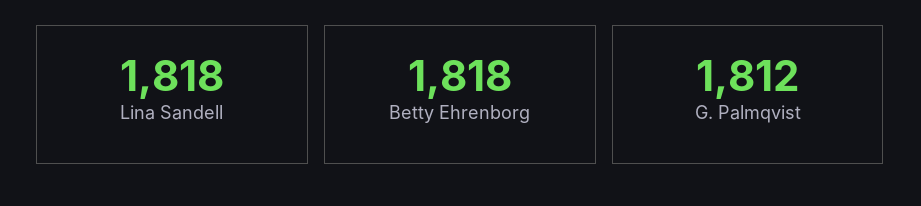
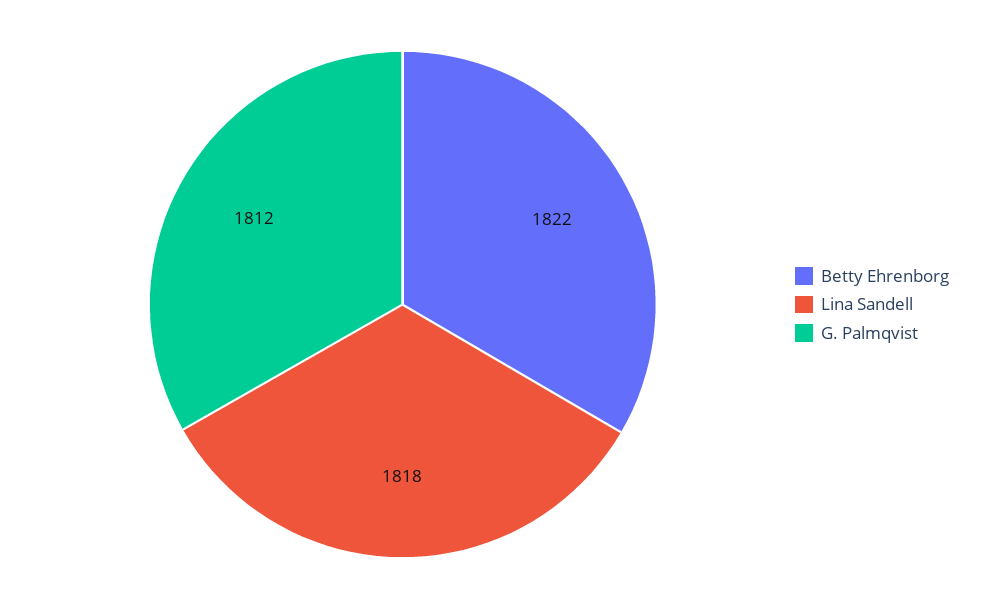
  {
    "Lina Sandell": 1818,
-   "Betty Ehrenborg": 1818,
+   "Betty Ehrenborg": 1822,
    "G. Palmqvist": 1812
  }

